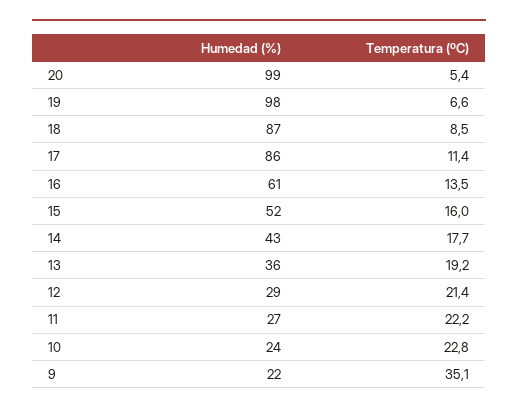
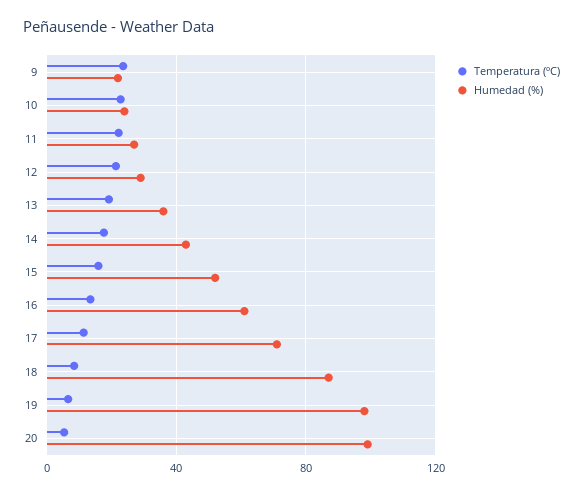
  {
    "Humedad (%)": {
      "20": 99,
      "19": 98,
      "18": 87,
-     "17": 86,
+     "17": 70,
      "16": 61,
      "15": 52,
      "14": 43,
      "13": 36,
      "12": 29,
      "11": 27,
      "10": 24,
      "9": 22
    },
    "Temperatura (ºC)": {
      "20": 5.4,
      "19": 6.6,
      "18": 8.5,
      "17": 11.4,
      "16": 13.5,
      "15": 16,
      "14": 17.7,
      "13": 19.2,
      "12": 21.4,
      "11": 22.2,
      "10": 22.8,
-     "9": 35.1
+     "9": 25
    }
  }

